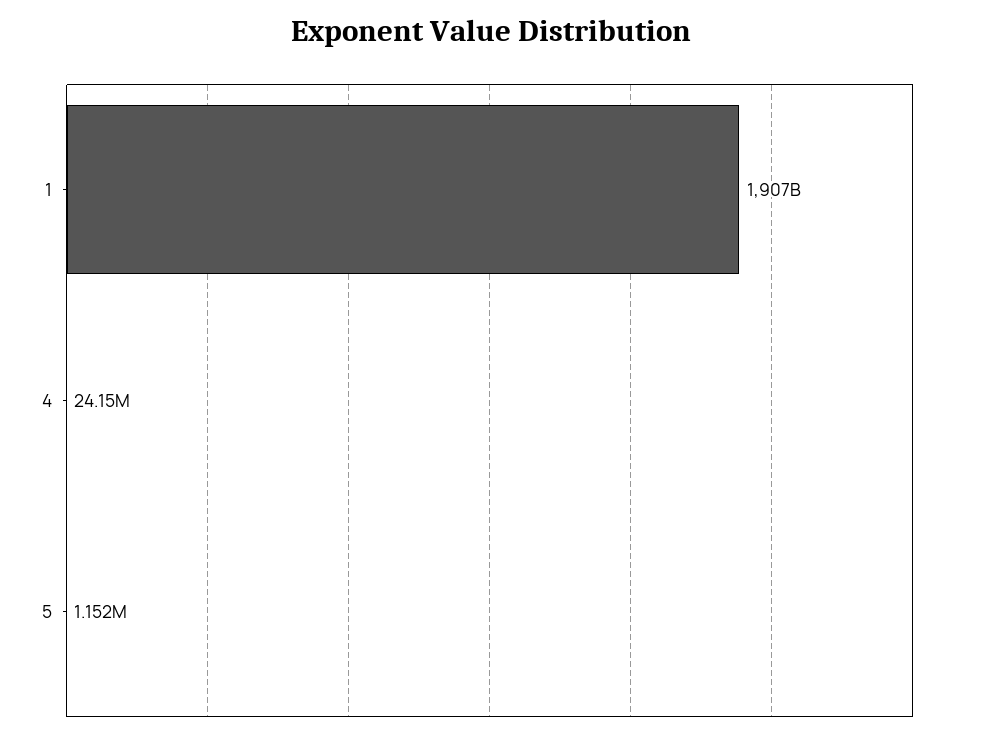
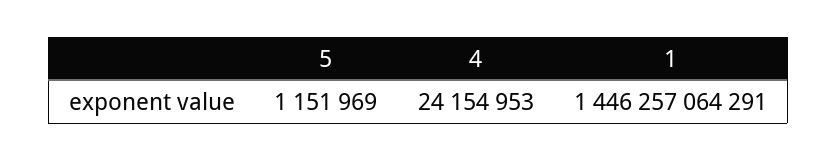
  {
-   "1": 1907000000000,
+   "1": 1446257064291,
    "4": 24154953,
    "5": 1151969
  }

